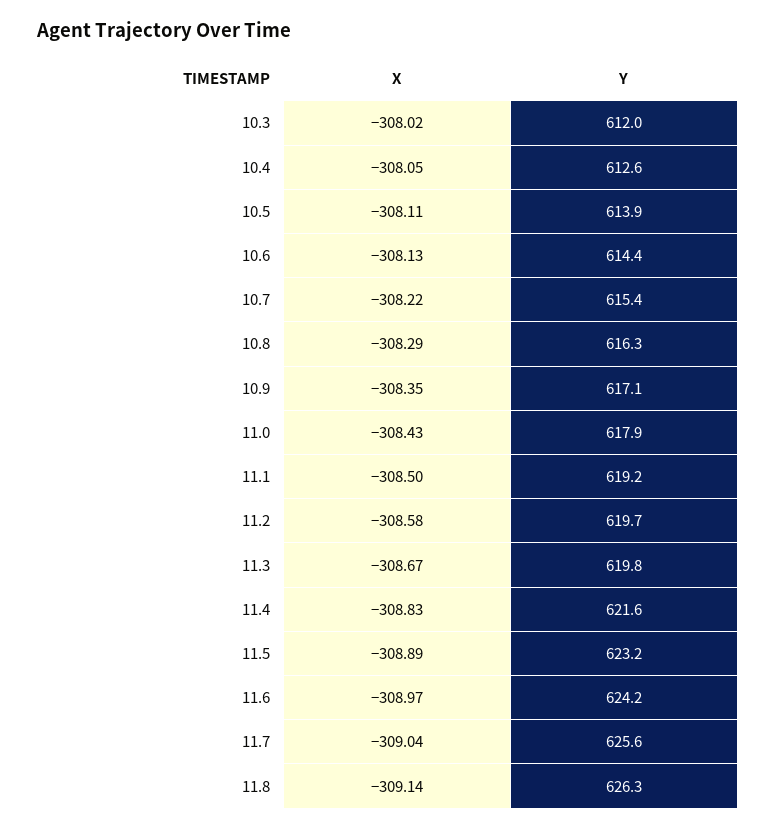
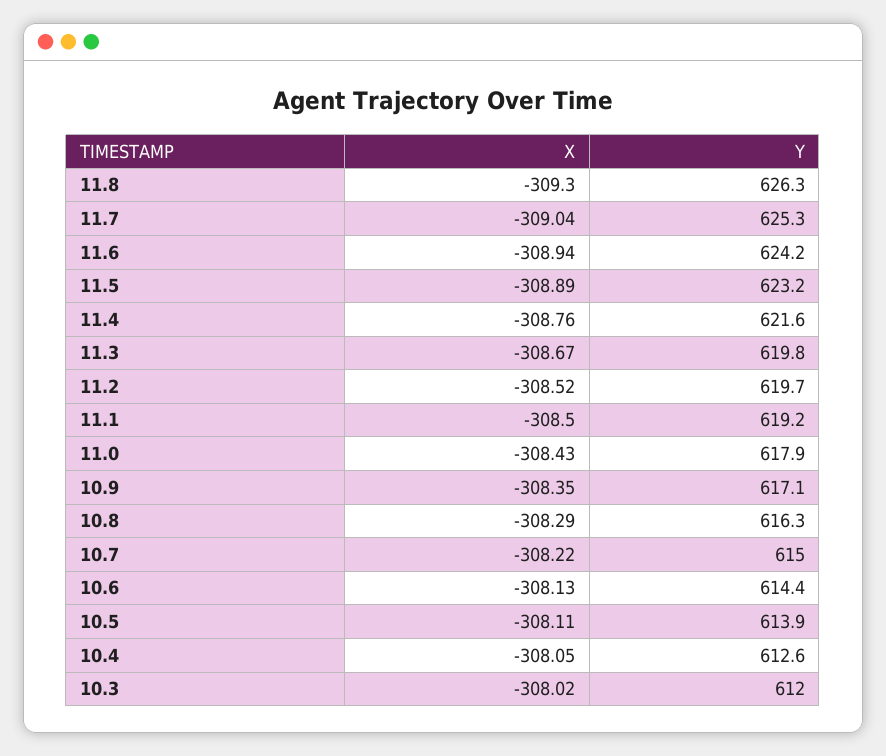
  {
    "X": {
      "10.3": -308.02,
      "10.4": -308.05,
      "10.5": -308.11,
      "10.6": -308.13,
      "10.7": -308.22,
      "10.8": -308.29,
      "10.9": -308.35,
      "11.0": -308.43,
      "11.1": -308.5,
-     "11.2": -308.58,
+     "11.2": -308.52,
      "11.3": -308.67,
-     "11.4": -308.83,
+     "11.4": -308.76,
      "11.5": -308.89,
-     "11.6": -308.97,
+     "11.6": -308.94,
      "11.7": -309.04,
-     "11.8": -309.14
+     "11.8": -309.3
    },
    "Y": {
      "10.3": 612,
      "10.4": 612.6,
      "10.5": 613.9,
      "10.6": 614.4,
-     "10.7": 615.4,
+     "10.7": 615,
      "10.8": 616.3,
      "10.9": 617.1,
      "11.0": 617.9,
      "11.1": 619.2,
      "11.2": 619.7,
      "11.3": 619.8,
      "11.4": 621.6,
      "11.5": 623.2,
      "11.6": 624.2,
-     "11.7": 625.6,
+     "11.7": 625.3,
      "11.8": 626.3
    }
  }

